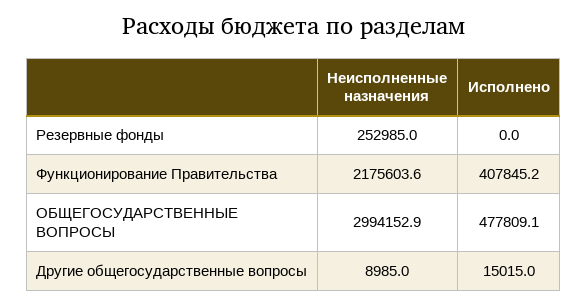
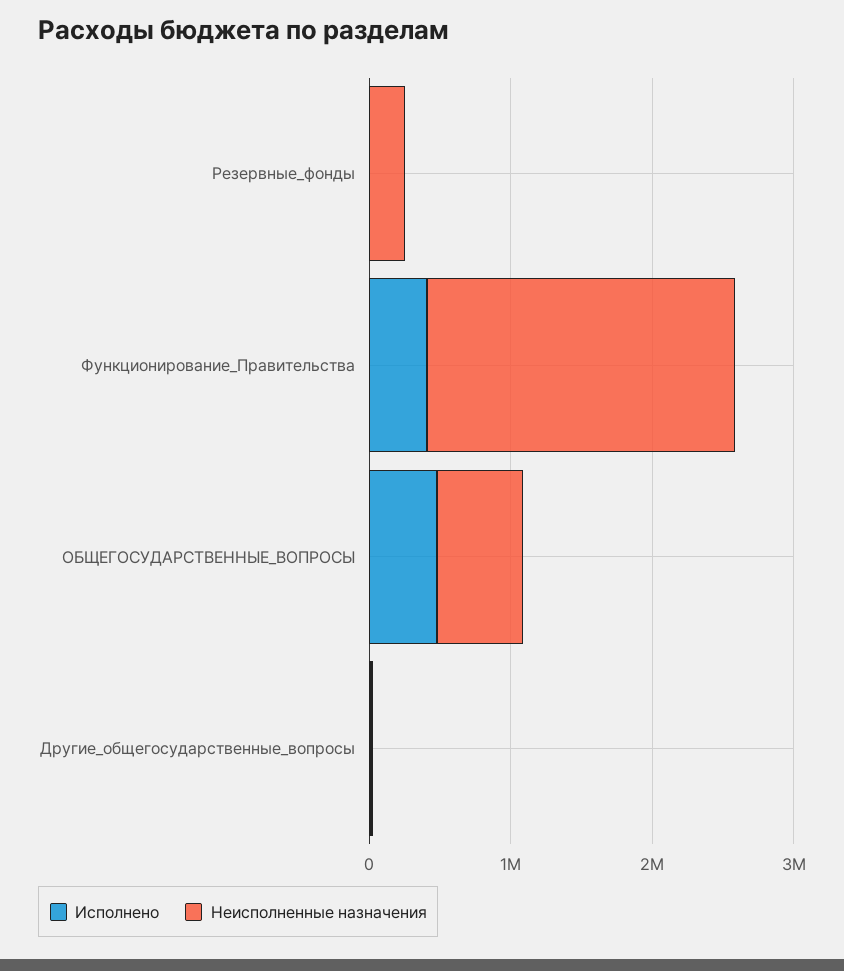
  {
    "Неисполненные назначения": {
      "Резервные фонды": 252985,
      "Функционирование Правительства": 2175603.6,
-     "ОБЩЕГОСУДАРСТВЕННЫЕ ВОПРОСЫ": 2994152.9,
+     "ОБЩЕГОСУДАРСТВЕННЫЕ ВОПРОСЫ": 600000,
      "Другие общегосударственные вопросы": 8985
    },
    "Исполнено": {
      "Резервные фонды": 0,
      "Функционирование Правительства": 407845.2,
      "ОБЩЕГОСУДАРСТВЕННЫЕ ВОПРОСЫ": 477809.1,
      "Другие общегосударственные вопросы": 15015
    }
  }

